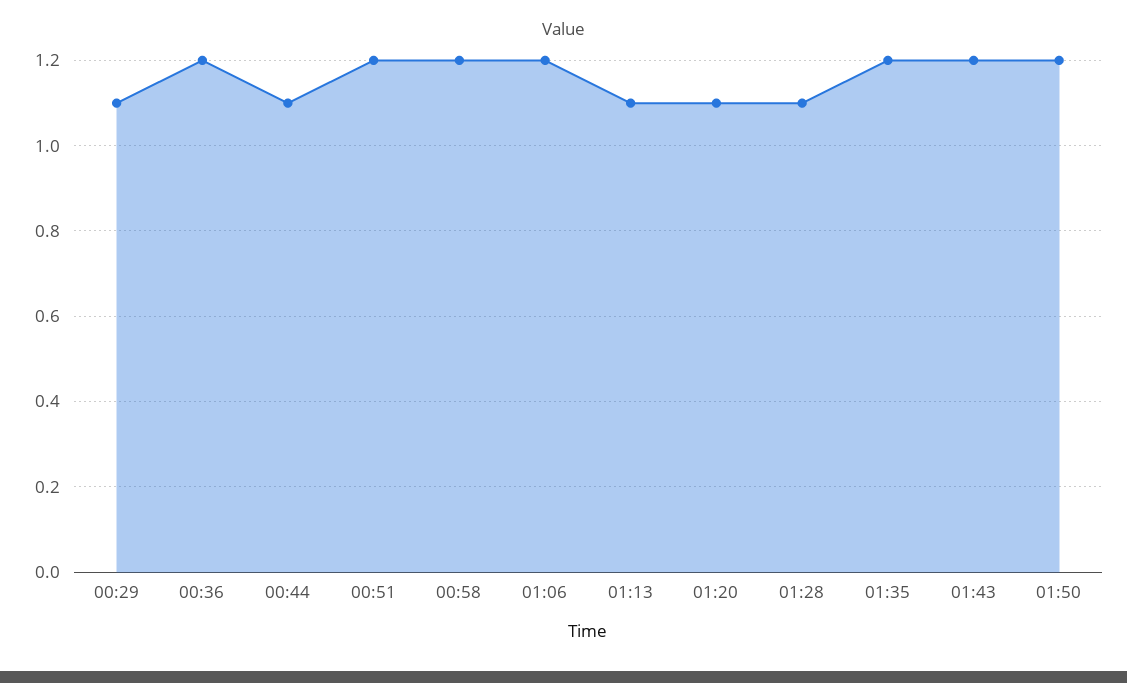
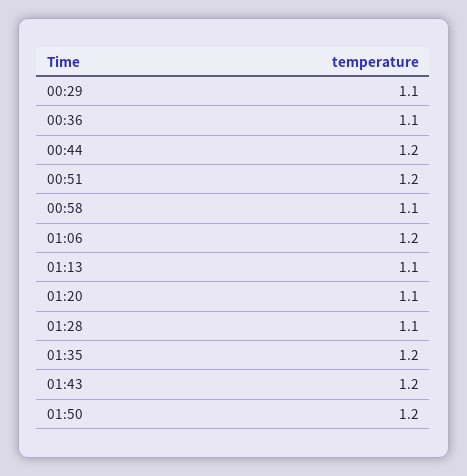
  {
    "00:29": 1.1,
-   "00:36": 1.2,
+   "00:36": 1.1,
-   "00:44": 1.1,
+   "00:44": 1.2,
    "00:51": 1.2,
-   "00:58": 1.2,
+   "00:58": 1.1,
    "01:06": 1.2,
    "01:13": 1.1,
    "01:20": 1.1,
    "01:28": 1.1,
    "01:35": 1.2,
    "01:43": 1.2,
    "01:50": 1.2
  }

